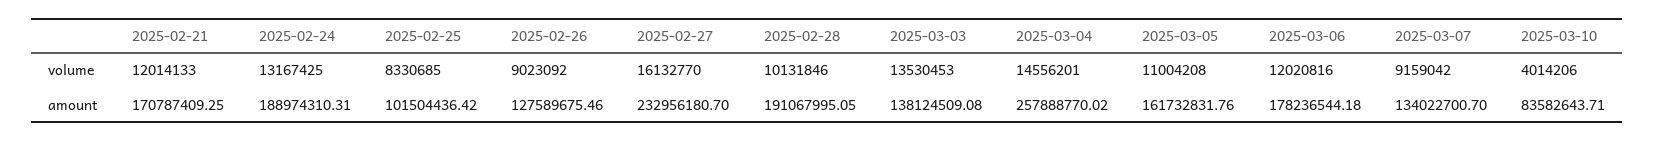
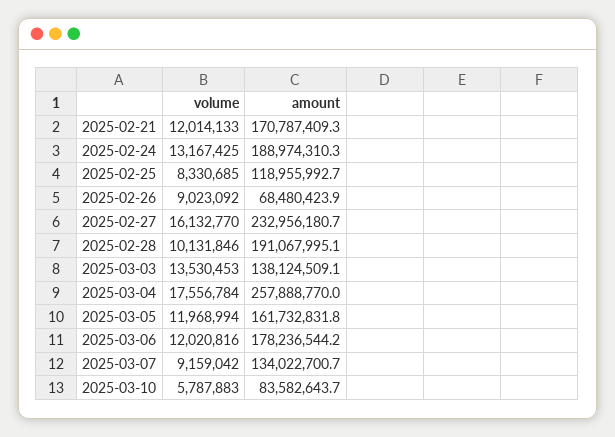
  {
    "2025-02-21": {
      "volume": 12014133,
      "amount": 170787409.25
    },
    "2025-02-24": {
      "volume": 13167425,
      "amount": 188974310.31
    },
    "2025-02-25": {
      "volume": 8330685,
-     "amount": 101504436.42
+     "amount": 118955992.7
    },
    "2025-02-26": {
      "volume": 9023092,
-     "amount": 127589675.46
+     "amount": 68480423.9
    },
    "2025-02-27": {
      "volume": 16132770,
      "amount": 232956180.7
    },
    "2025-02-28": {
      "volume": 10131846,
      "amount": 191067995.05
    },
    "2025-03-03": {
      "volume": 13530453,
      "amount": 138124509.08
    },
    "2025-03-04": {
-     "volume": 14556201,
+     "volume": 17556784,
      "amount": 257888770.02
    },
    "2025-03-05": {
-     "volume": 11004208,
+     "volume": 11968994,
      "amount": 161732831.76
    },
    "2025-03-06": {
      "volume": 12020816,
      "amount": 178236544.18
    },
    "2025-03-07": {
      "volume": 9159042,
      "amount": 134022700.7
    },
    "2025-03-10": {
-     "volume": 4014206,
+     "volume": 5787883,
      "amount": 83582643.71
    }
  }

